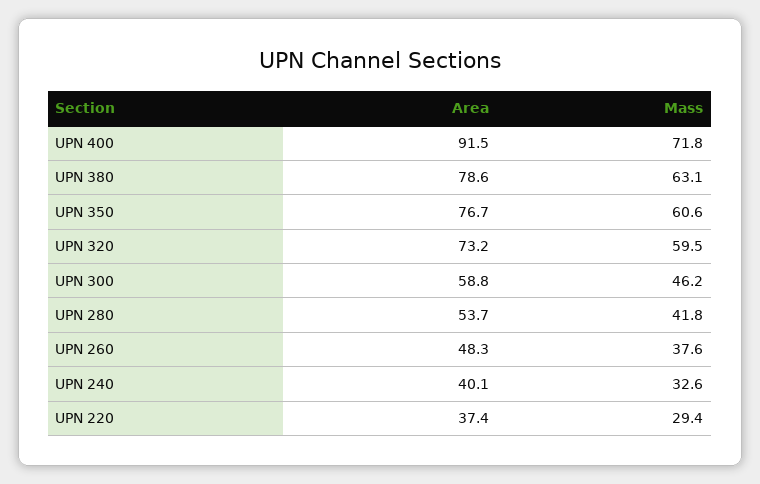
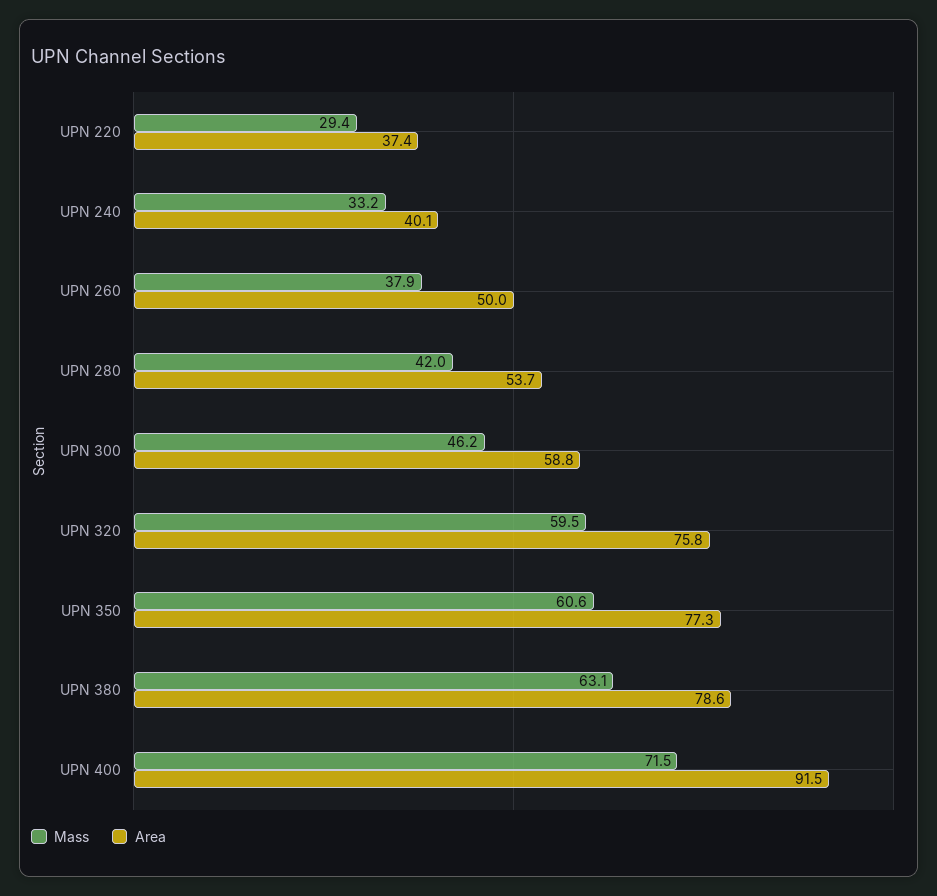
  {
    "Area": {
      "UPN 400": 91.5,
      "UPN 380": 78.6,
-     "UPN 350": 76.7,
+     "UPN 350": 77.3,
-     "UPN 320": 73.2,
+     "UPN 320": 75.8,
      "UPN 300": 58.8,
      "UPN 280": 53.7,
-     "UPN 260": 48.3,
+     "UPN 260": 50,
      "UPN 240": 40.1,
      "UPN 220": 37.4
    },
    "Mass": {
-     "UPN 400": 71.8,
+     "UPN 400": 71.5,
      "UPN 380": 63.1,
      "UPN 350": 60.6,
      "UPN 320": 59.5,
      "UPN 300": 46.2,
-     "UPN 280": 41.8,
+     "UPN 280": 42,
-     "UPN 260": 37.6,
+     "UPN 260": 37.9,
-     "UPN 240": 32.6,
+     "UPN 240": 33.2,
      "UPN 220": 29.4
    }
  }

